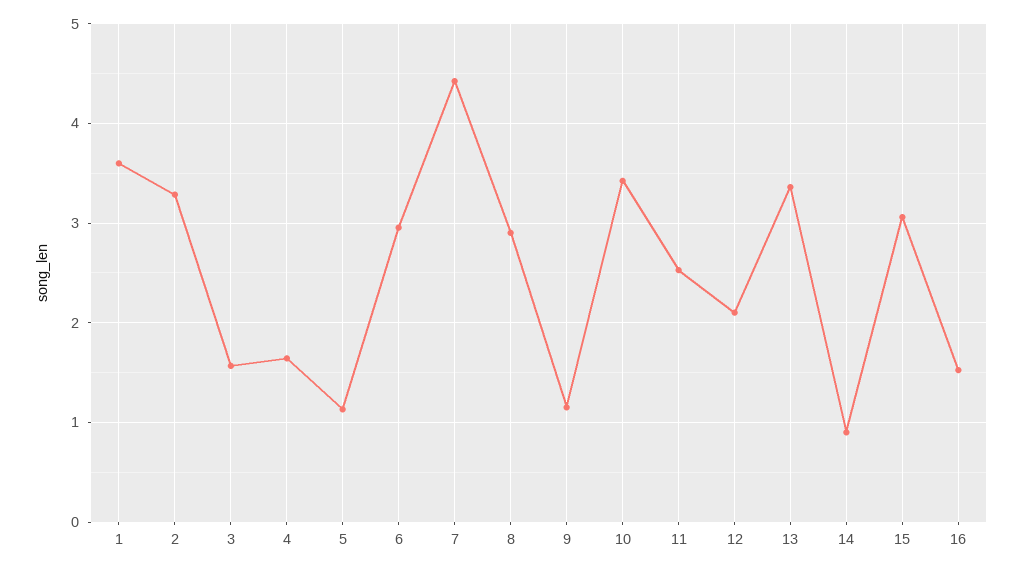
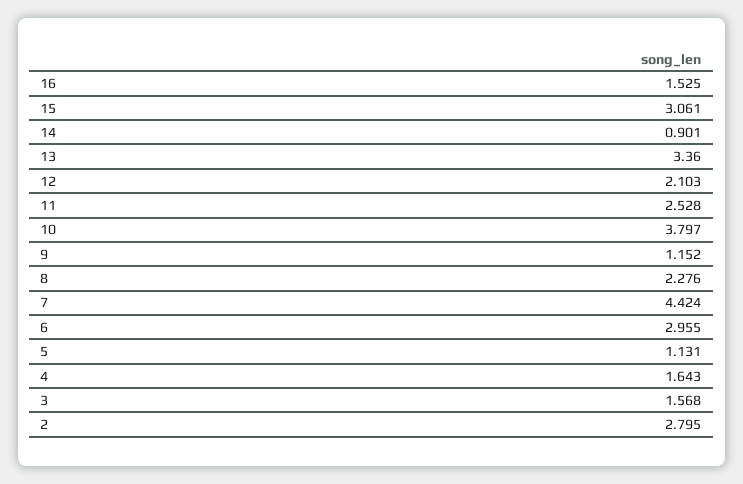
  {
-   "1": 3.6,
-   "2": 3.3,
+   "2": 2.795,
    "3": 1.568,
    "4": 1.643,
    "5": 1.131,
    "6": 2.955,
    "7": 4.424,
-   "8": 2.9,
+   "8": 2.276,
    "9": 1.152,
-   "10": 3.4,
+   "10": 3.797,
    "11": 2.528,
    "12": 2.103,
    "13": 3.36,
    "14": 0.901,
    "15": 3.061,
    "16": 1.525
  }

